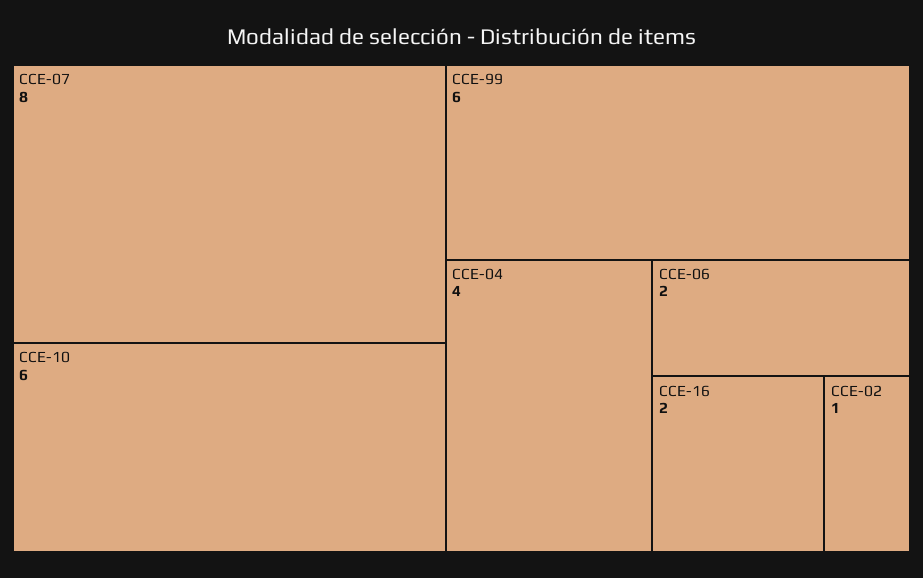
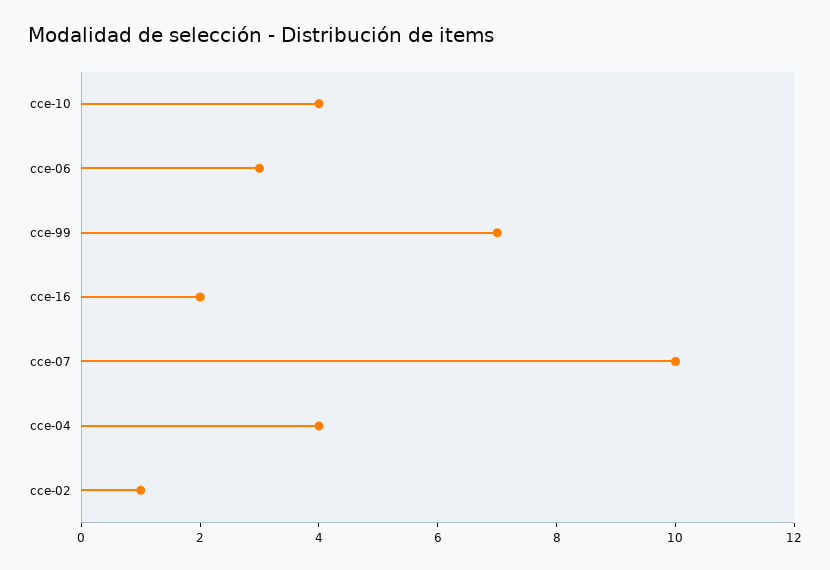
  {
-   "CCE-07": 8,
+   "CCE-07": 10,
-   "CCE-10": 6,
+   "CCE-10": 4,
-   "CCE-99": 6,
+   "CCE-99": 7,
    "CCE-04": 4,
-   "CCE-06": 2,
+   "CCE-06": 3,
    "CCE-16": 2,
    "CCE-02": 1
  }

